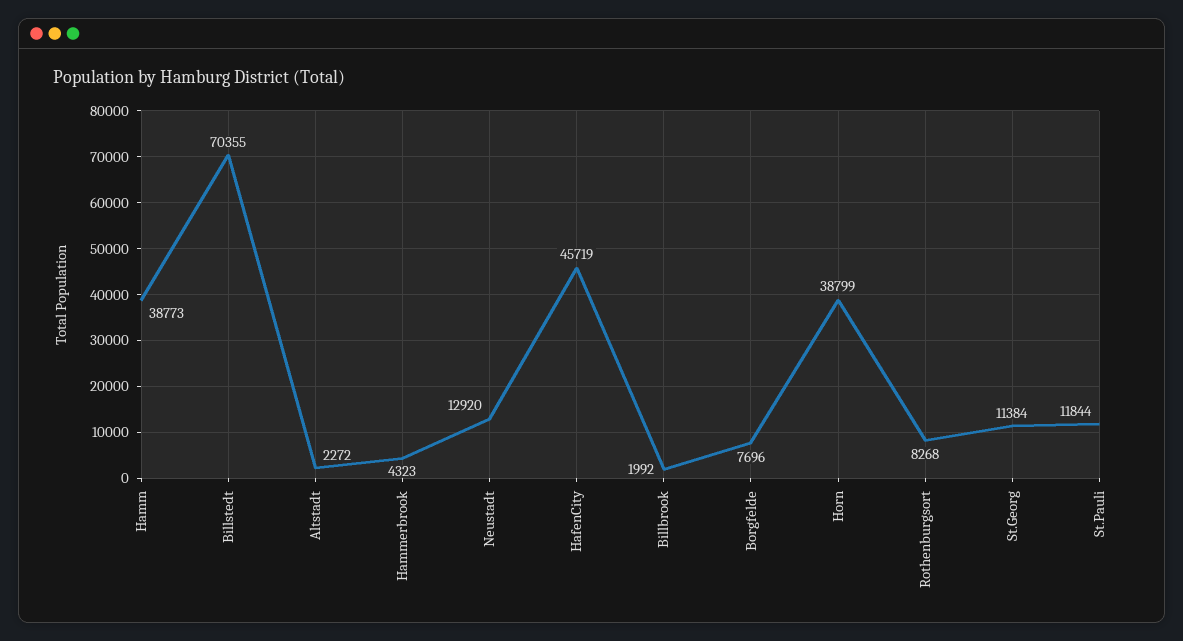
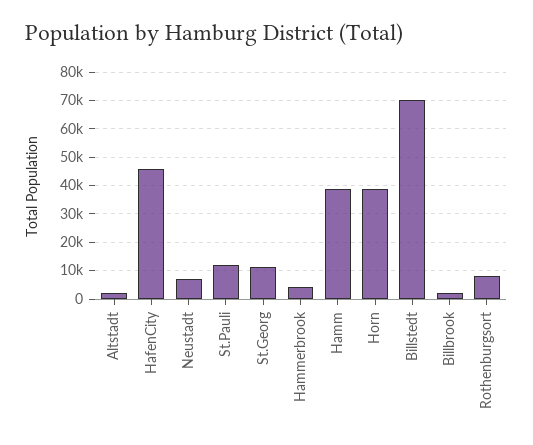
  {
    "Hamm": 38773,
    "Billstedt": 70355,
    "Altstadt": 2272,
    "Hammerbrook": 4323,
-   "Neustadt": 12920,
+   "Neustadt": 7500,
    "HafenCity": 45719,
    "Billbrook": 1992,
-   "Borgfelde": 7696,
    "Horn": 38799,
    "Rothenburgsort": 8268,
    "St.Georg": 11384,
    "St.Pauli": 11844
  }

